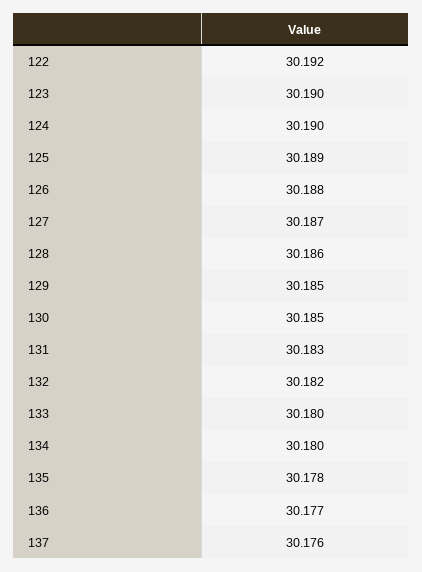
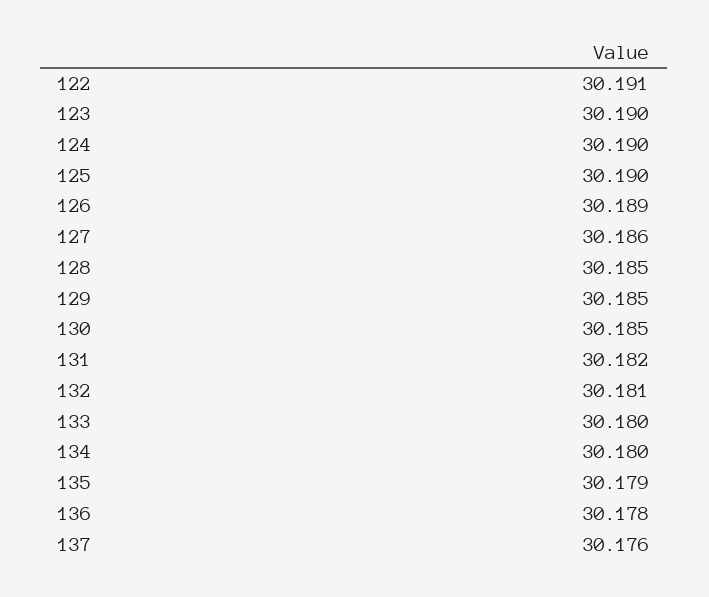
  {
-   "122": 30.192,
+   "122": 30.191,
    "123": 30.19,
    "124": 30.19,
-   "125": 30.189,
+   "125": 30.19,
-   "126": 30.188,
+   "126": 30.189,
-   "127": 30.187,
+   "127": 30.186,
-   "128": 30.186,
+   "128": 30.185,
    "129": 30.185,
    "130": 30.185,
-   "131": 30.183,
+   "131": 30.182,
-   "132": 30.182,
+   "132": 30.181,
    "133": 30.18,
    "134": 30.18,
-   "135": 30.178,
+   "135": 30.179,
-   "136": 30.177,
+   "136": 30.178,
    "137": 30.176
  }

